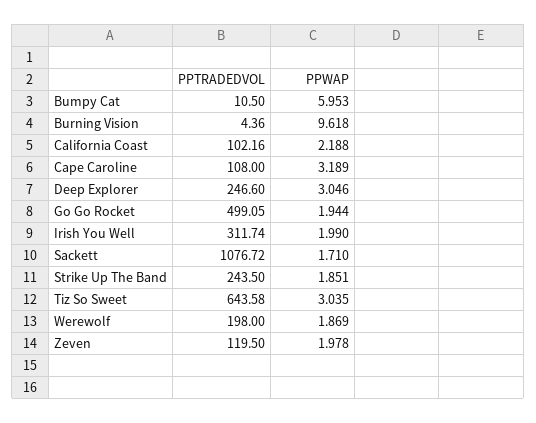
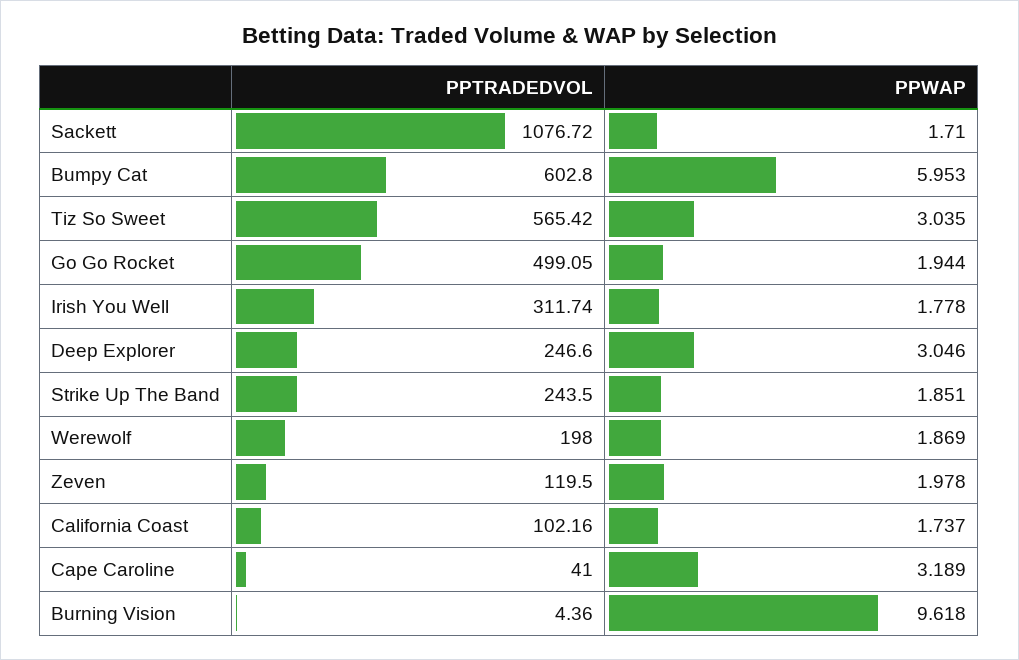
  {
    "PPTRADEDVOL": {
-     "Bumpy Cat": 10.5,
+     "Bumpy Cat": 602.8,
      "Burning Vision": 4.36,
      "California Coast": 102.16,
-     "Cape Caroline": 108,
+     "Cape Caroline": 41,
      "Deep Explorer": 246.6,
      "Go Go Rocket": 499.05,
      "Irish You Well": 311.74,
      "Sackett": 1076.72,
      "Strike Up The Band": 243.5,
-     "Tiz So Sweet": 643.58,
+     "Tiz So Sweet": 565.42,
      "Werewolf": 198,
      "Zeven": 119.5
    },
    "PPWAP": {
      "Bumpy Cat": 5.953,
      "Burning Vision": 9.618,
-     "California Coast": 2.188,
+     "California Coast": 1.737,
      "Cape Caroline": 3.189,
      "Deep Explorer": 3.046,
      "Go Go Rocket": 1.944,
-     "Irish You Well": 1.99,
+     "Irish You Well": 1.778,
      "Sackett": 1.71,
      "Strike Up The Band": 1.851,
      "Tiz So Sweet": 3.035,
      "Werewolf": 1.869,
      "Zeven": 1.978
    }
  }

